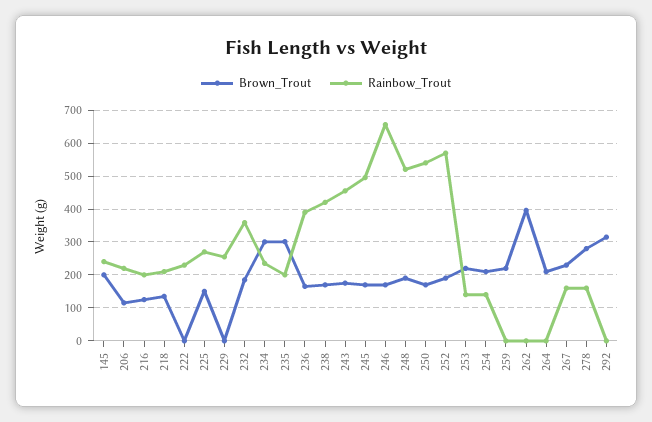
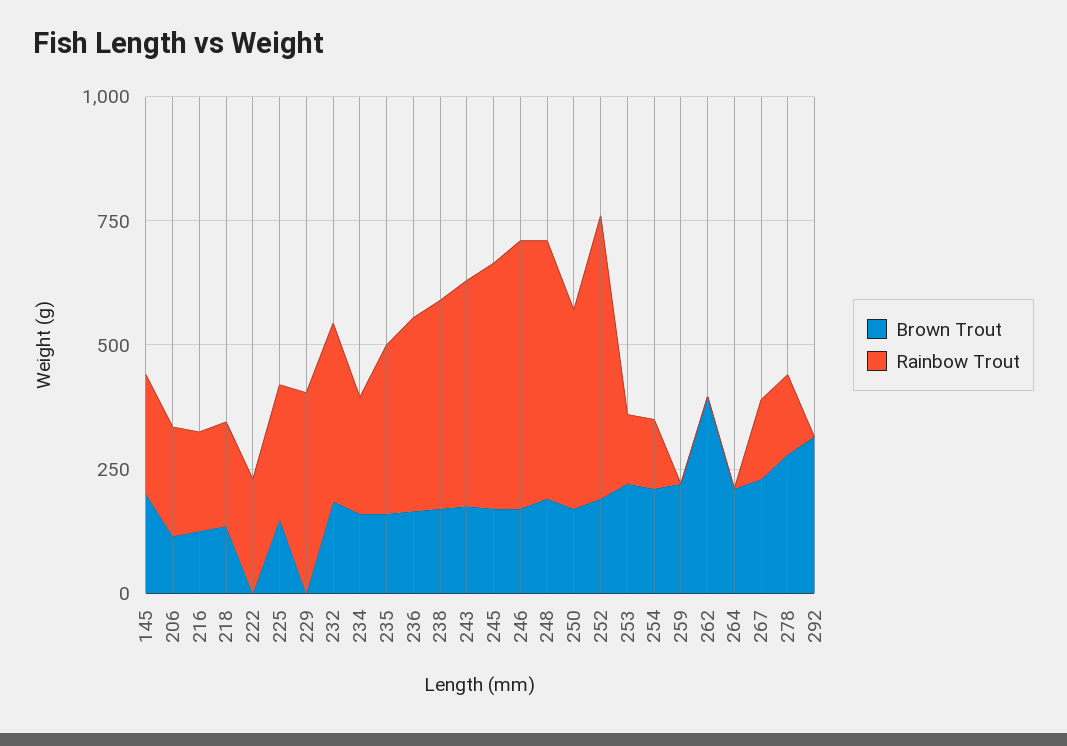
  {
    "Brown_Trout": {
      "145": 200,
      "206": 120,
      "216": 120,
      "218": 140,
      "222": 0,
      "225": 160,
      "229": 0,
      "232": 180,
-     "234": 300,
+     "234": 150,
-     "235": 300,
+     "235": 150,
      "236": 160,
      "238": 180,
      "243": 180,
      "245": 180,
      "246": 180,
      "248": 200,
      "250": 180,
      "252": 200,
      "253": 220,
      "254": 220,
      "259": 220,
      "262": 400,
      "264": 220,
      "267": 240,
      "278": 280,
      "292": 320
    },
    "Rainbow_Trout": {
      "145": 240,
      "206": 220,
      "216": 200,
      "218": 220,
      "222": 240,
      "225": 280,
-     "229": 260,
+     "229": 400,
      "232": 360,
      "234": 240,
-     "235": 200,
+     "235": 350,
      "236": 400,
      "238": 420,
      "243": 460,
      "245": 500,
-     "246": 660,
+     "246": 550,
      "248": 520,
-     "250": 540,
+     "250": 400,
      "252": 580,
      "253": 140,
      "254": 140,
      "259": 0,
      "262": 0,
      "264": 0,
      "267": 160,
      "278": 160,
      "292": 0
    }
  }

